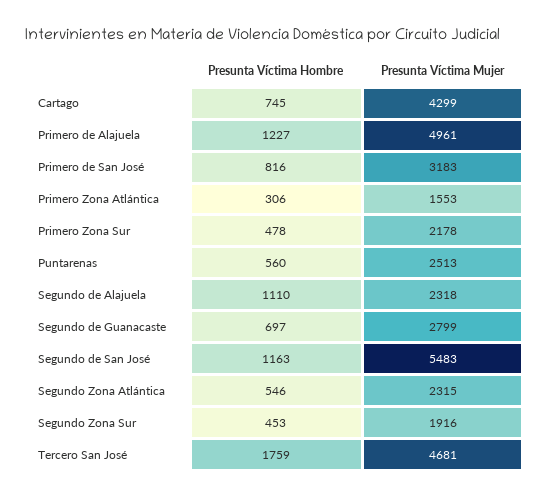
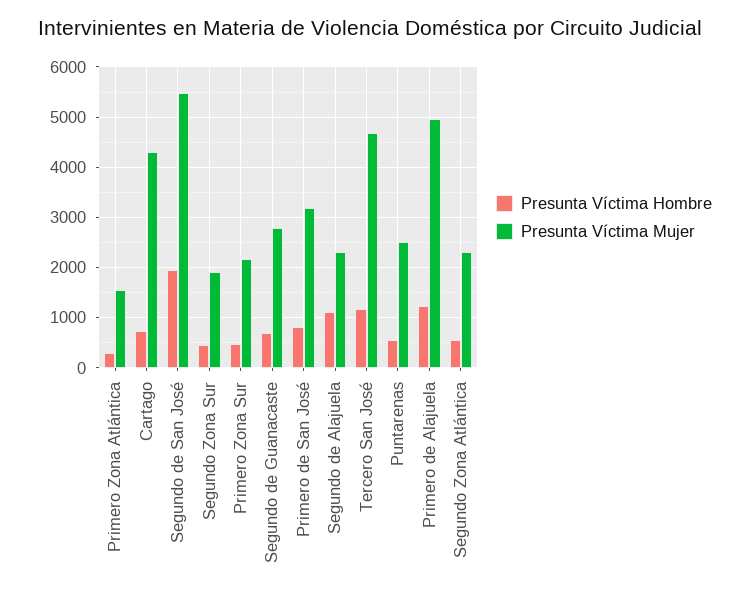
  {
    "Presunta Víctima Hombre": {
      "Cartago": 745,
      "Primero de Alajuela": 1227,
      "Primero de San José": 816,
      "Primero Zona Atlántica": 306,
      "Primero Zona Sur": 478,
      "Puntarenas": 560,
      "Segundo de Alajuela": 1110,
      "Segundo de Guanacaste": 697,
-     "Segundo de San José": 1163,
+     "Segundo de San José": 2000,
      "Segundo Zona Atlántica": 546,
      "Segundo Zona Sur": 453,
-     "Tercero San José": 1759
+     "Tercero San José": 1200
    },
    "Presunta Víctima Mujer": {
      "Cartago": 4299,
      "Primero de Alajuela": 4961,
      "Primero de San José": 3183,
      "Primero Zona Atlántica": 1553,
      "Primero Zona Sur": 2178,
      "Puntarenas": 2513,
      "Segundo de Alajuela": 2318,
      "Segundo de Guanacaste": 2799,
      "Segundo de San José": 5483,
      "Segundo Zona Atlántica": 2315,
      "Segundo Zona Sur": 1916,
      "Tercero San José": 4681
    }
  }

